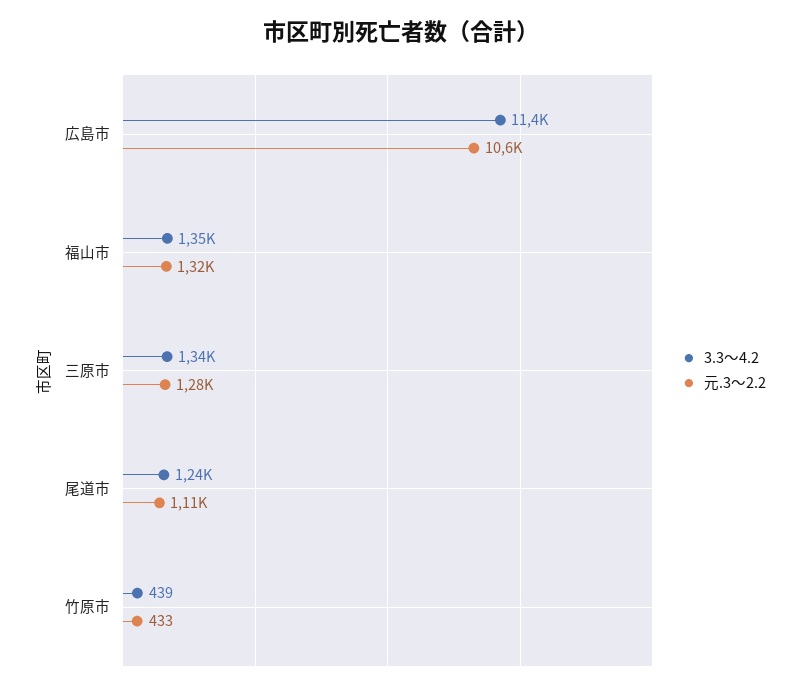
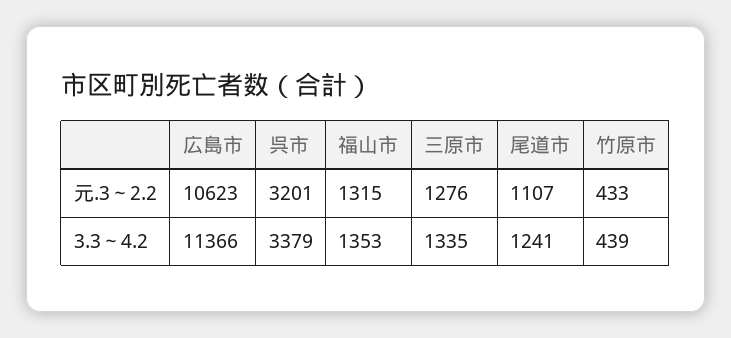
  {
    "3.3～4.2": {
      "広島市": 11366,
      "福山市": 1353,
      "三原市": 1335,
      "尾道市": 1241,
-     "竹原市": 439
+     "竹原市": 439,
+     "呉市": 3379
    },
    "元.3～2.2": {
      "広島市": 10623,
      "福山市": 1315,
      "三原市": 1276,
      "尾道市": 1107,
-     "竹原市": 433
+     "竹原市": 433,
+     "呉市": 3201
    }
  }

